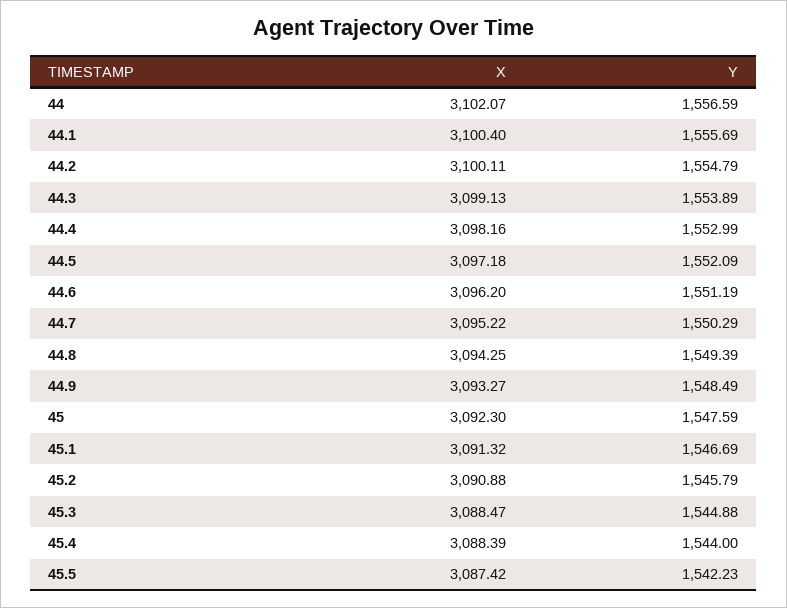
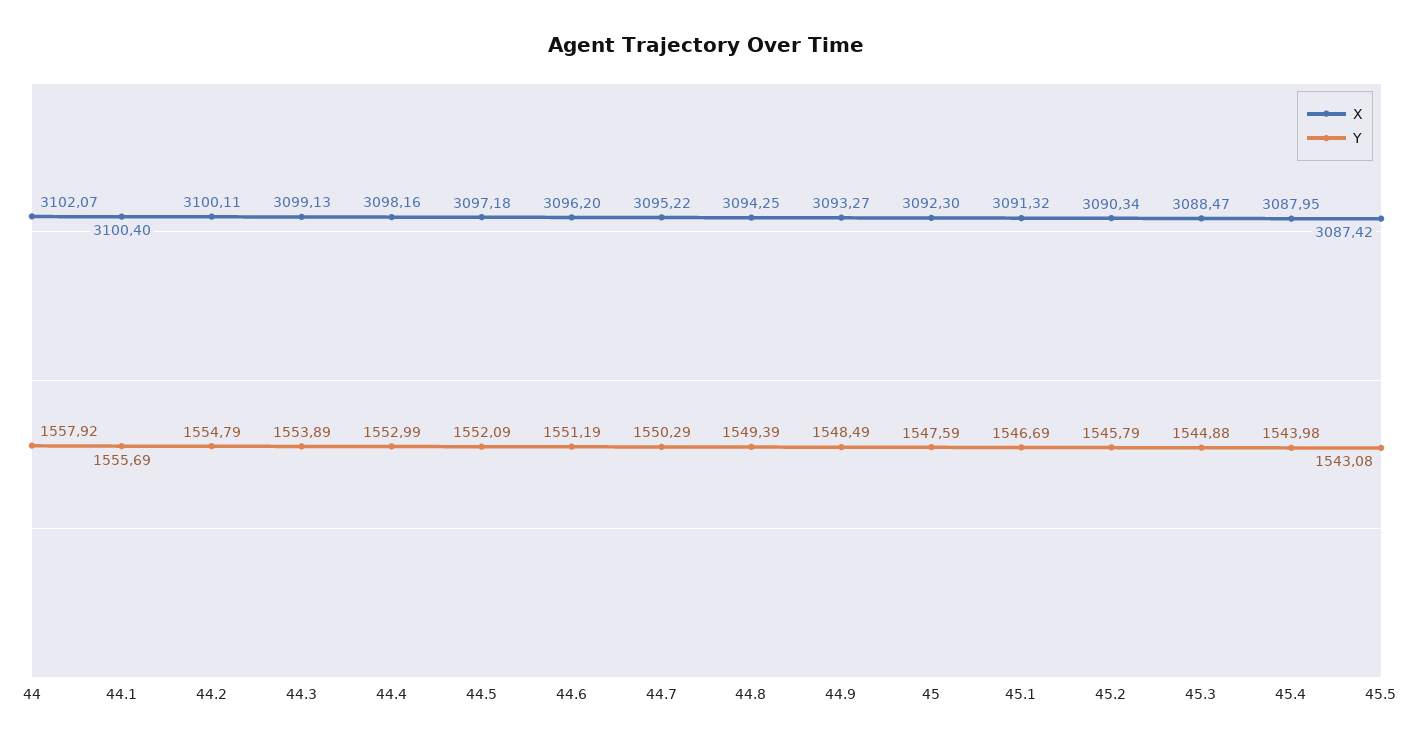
  {
    "X": {
      "44": 3102.07,
      "44.1": 3100.4,
      "44.2": 3100.11,
      "44.3": 3099.13,
      "44.4": 3098.16,
      "44.5": 3097.18,
      "44.6": 3096.2,
      "44.7": 3095.22,
      "44.8": 3094.25,
      "44.9": 3093.27,
      "45": 3092.3,
      "45.1": 3091.32,
-     "45.2": 3090.88,
+     "45.2": 3090.34,
      "45.3": 3088.47,
-     "45.4": 3088.39,
+     "45.4": 3087.95,
      "45.5": 3087.42
    },
    "Y": {
-     "44": 1556.59,
+     "44": 1557.92,
      "44.1": 1555.69,
      "44.2": 1554.79,
      "44.3": 1553.89,
      "44.4": 1552.99,
      "44.5": 1552.09,
      "44.6": 1551.19,
      "44.7": 1550.29,
      "44.8": 1549.39,
      "44.9": 1548.49,
      "45": 1547.59,
      "45.1": 1546.69,
      "45.2": 1545.79,
      "45.3": 1544.88,
-     "45.4": 1544,
+     "45.4": 1543.98,
-     "45.5": 1542.23
+     "45.5": 1543.08
    }
  }

